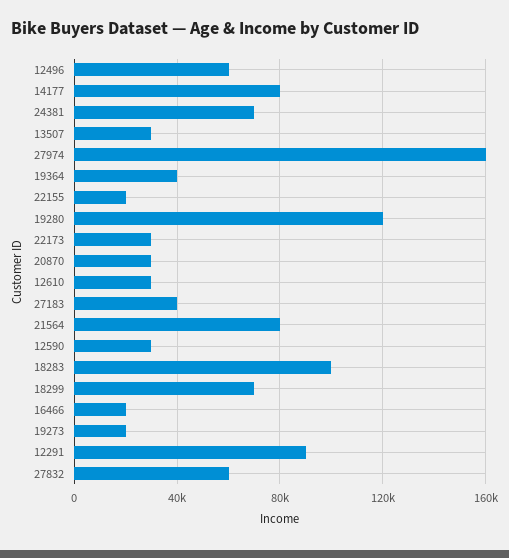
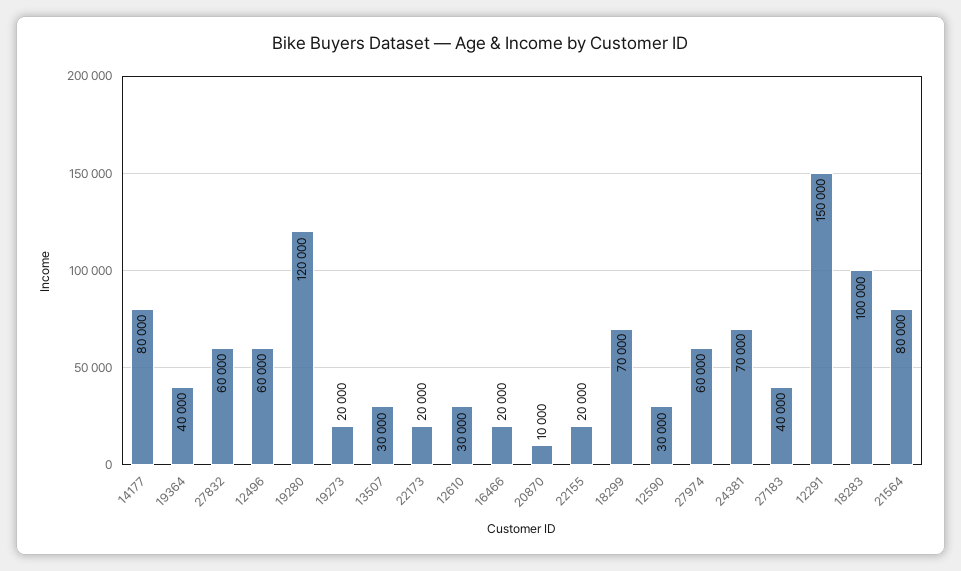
  {
    "12496": 60000,
    "14177": 80000,
    "24381": 70000,
    "13507": 30000,
-   "27974": 160000,
+   "27974": 60000,
    "19364": 40000,
    "22155": 20000,
    "19280": 120000,
-   "22173": 30000,
+   "22173": 20000,
-   "20870": 30000,
+   "20870": 10000,
    "12610": 30000,
    "27183": 40000,
    "21564": 80000,
    "12590": 30000,
    "18283": 100000,
    "18299": 70000,
    "16466": 20000,
    "19273": 20000,
-   "12291": 90000,
+   "12291": 150000,
    "27832": 60000
  }

